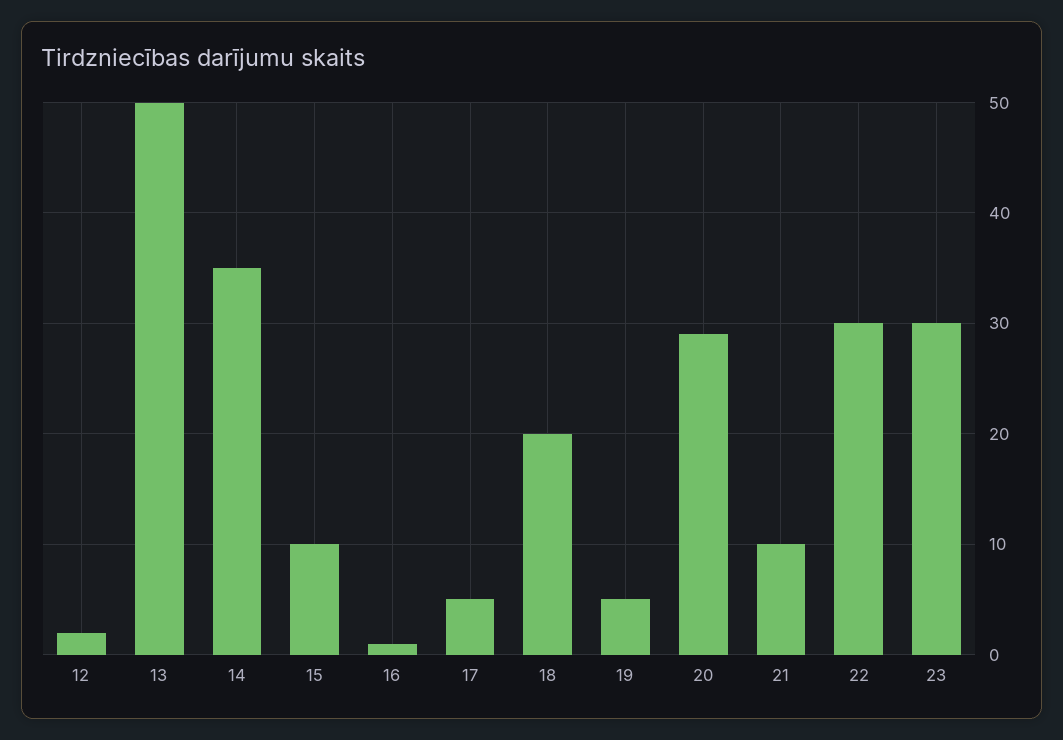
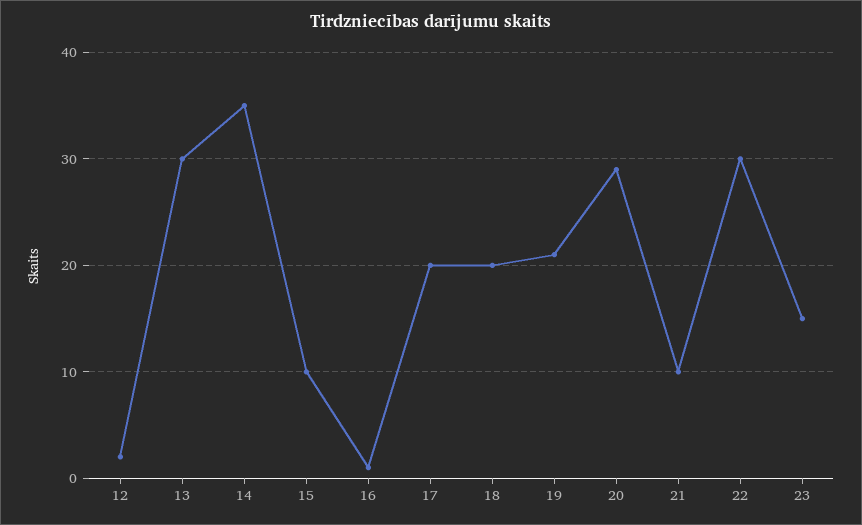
  {
    "12": 2,
-   "13": 50,
+   "13": 30,
    "14": 35,
    "15": 10,
    "16": 1,
-   "17": 5,
+   "17": 20,
    "18": 20,
-   "19": 5,
+   "19": 21,
    "20": 29,
    "21": 10,
    "22": 30,
-   "23": 30
+   "23": 15
  }

